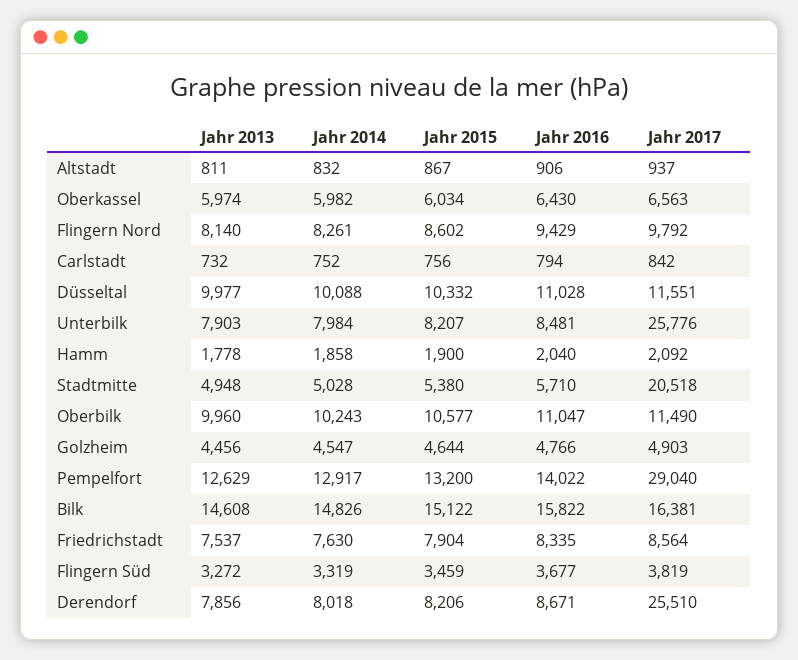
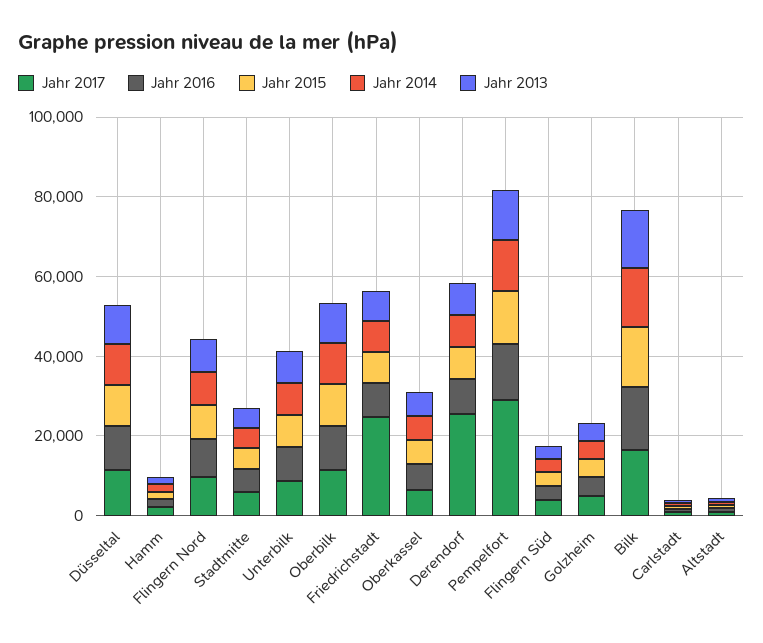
  {
    "Jahr 2013": {
      "Altstadt": 811,
      "Oberkassel": 5974,
      "Flingern Nord": 8140,
      "Carlstadt": 732,
      "Düsseltal": 9977,
      "Unterbilk": 7903,
      "Hamm": 1778,
      "Stadtmitte": 4948,
      "Oberbilk": 9960,
      "Golzheim": 4456,
      "Pempelfort": 12629,
      "Bilk": 14608,
      "Friedrichstadt": 7537,
      "Flingern Süd": 3272,
      "Derendorf": 7856
    },
    "Jahr 2014": {
      "Altstadt": 832,
      "Oberkassel": 5982,
      "Flingern Nord": 8261,
      "Carlstadt": 752,
      "Düsseltal": 10088,
      "Unterbilk": 7984,
      "Hamm": 1858,
      "Stadtmitte": 5028,
      "Oberbilk": 10243,
      "Golzheim": 4547,
      "Pempelfort": 12917,
      "Bilk": 14826,
      "Friedrichstadt": 7630,
      "Flingern Süd": 3319,
      "Derendorf": 8018
    },
    "Jahr 2015": {
      "Altstadt": 867,
      "Oberkassel": 6034,
      "Flingern Nord": 8602,
      "Carlstadt": 756,
      "Düsseltal": 10332,
      "Unterbilk": 8207,
      "Hamm": 1900,
      "Stadtmitte": 5380,
      "Oberbilk": 10577,
      "Golzheim": 4644,
      "Pempelfort": 13200,
      "Bilk": 15122,
      "Friedrichstadt": 7904,
      "Flingern Süd": 3459,
      "Derendorf": 8206
    },
    "Jahr 2016": {
      "Altstadt": 906,
      "Oberkassel": 6430,
      "Flingern Nord": 9429,
      "Carlstadt": 794,
      "Düsseltal": 11028,
      "Unterbilk": 8481,
      "Hamm": 2040,
      "Stadtmitte": 5710,
      "Oberbilk": 11047,
      "Golzheim": 4766,
      "Pempelfort": 14022,
      "Bilk": 15822,
      "Friedrichstadt": 8335,
      "Flingern Süd": 3677,
      "Derendorf": 8671
    },
    "Jahr 2017": {
      "Altstadt": 937,
      "Oberkassel": 6563,
      "Flingern Nord": 9792,
      "Carlstadt": 842,
      "Düsseltal": 11551,
-     "Unterbilk": 25776,
+     "Unterbilk": 10000,
      "Hamm": 2092,
-     "Stadtmitte": 20518,
+     "Stadtmitte": 5000,
      "Oberbilk": 11490,
      "Golzheim": 4903,
      "Pempelfort": 29040,
      "Bilk": 16381,
-     "Friedrichstadt": 8564,
+     "Friedrichstadt": 25000,
      "Flingern Süd": 3819,
      "Derendorf": 25510
    }
  }

